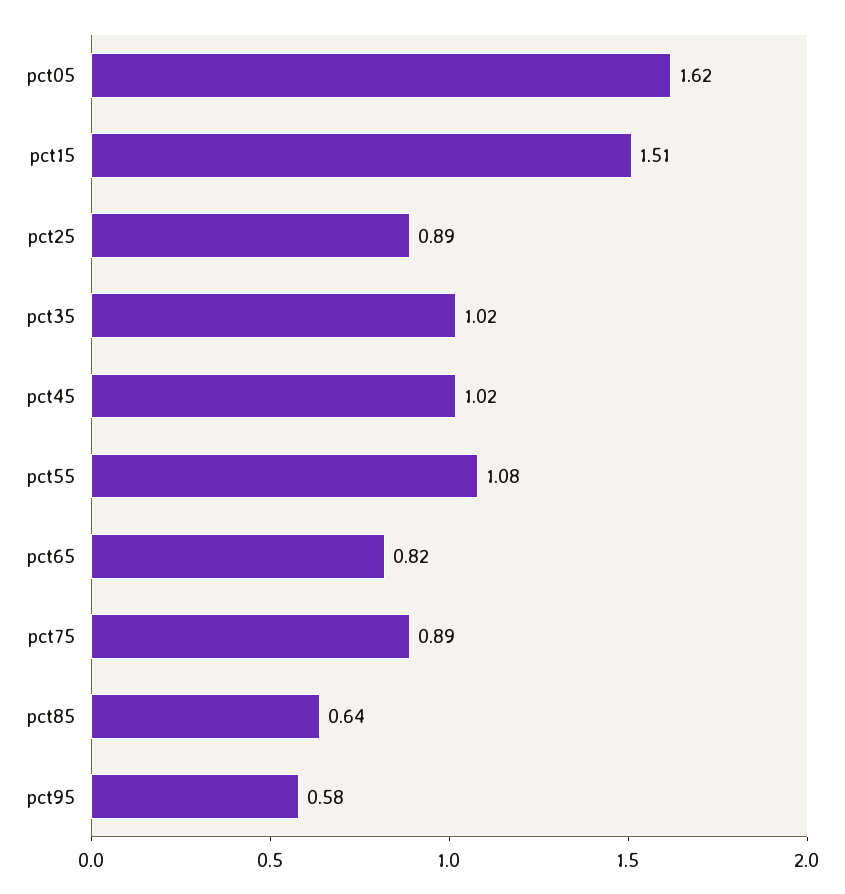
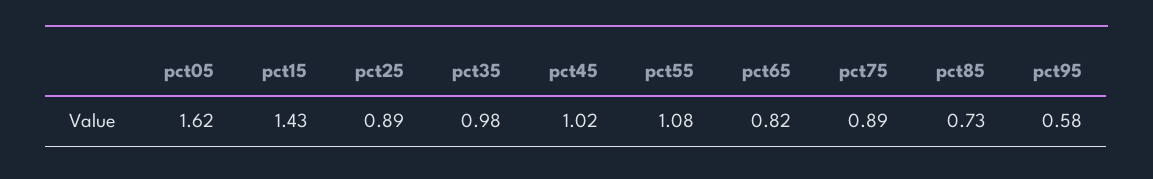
  {
    "pct05": 1.62,
-   "pct15": 1.51,
+   "pct15": 1.43,
    "pct25": 0.89,
-   "pct35": 1.02,
+   "pct35": 0.98,
    "pct45": 1.02,
    "pct55": 1.08,
    "pct65": 0.82,
    "pct75": 0.89,
-   "pct85": 0.64,
+   "pct85": 0.73,
    "pct95": 0.58
  }

